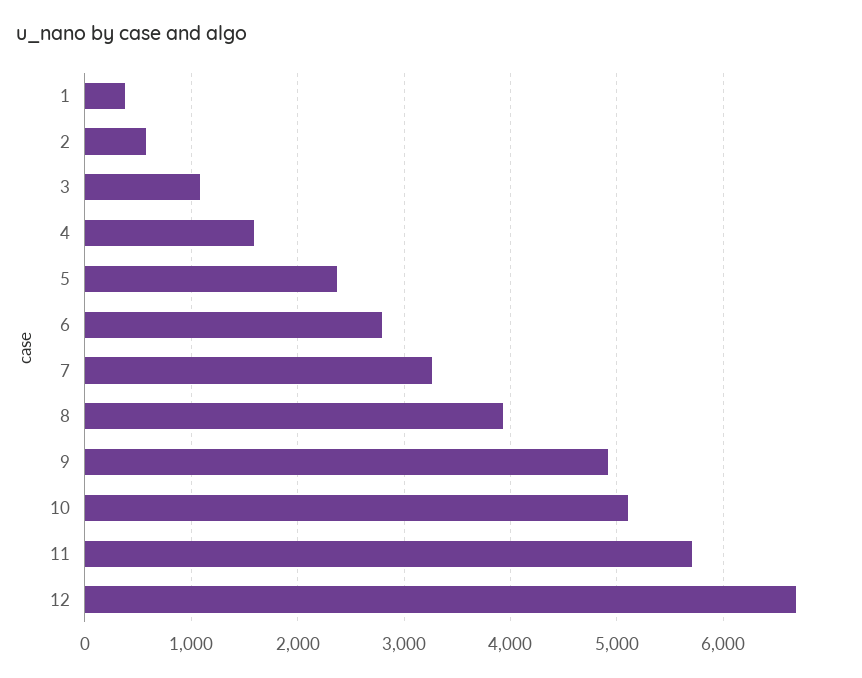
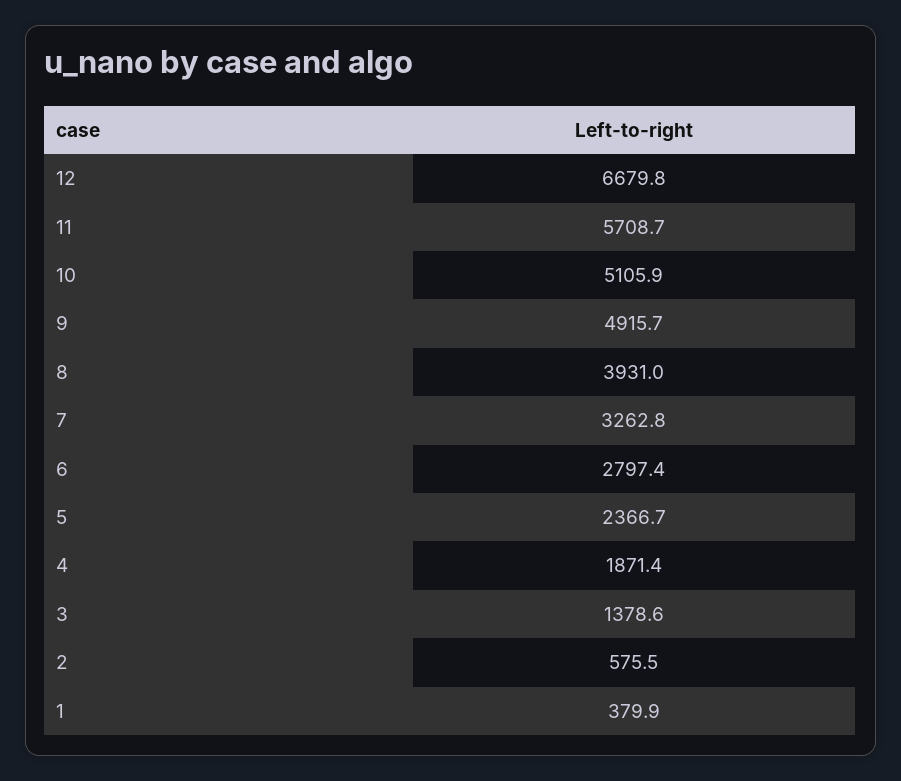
  {
    "1": 379.9,
    "2": 575.5,
-   "3": 1100,
+   "3": 1378.6,
-   "4": 1600,
+   "4": 1871.4,
    "5": 2366.7,
    "6": 2797.4,
    "7": 3262.8,
    "8": 3931,
    "9": 4915.7,
    "10": 5105.9,
    "11": 5708.7,
    "12": 6679.8
  }

